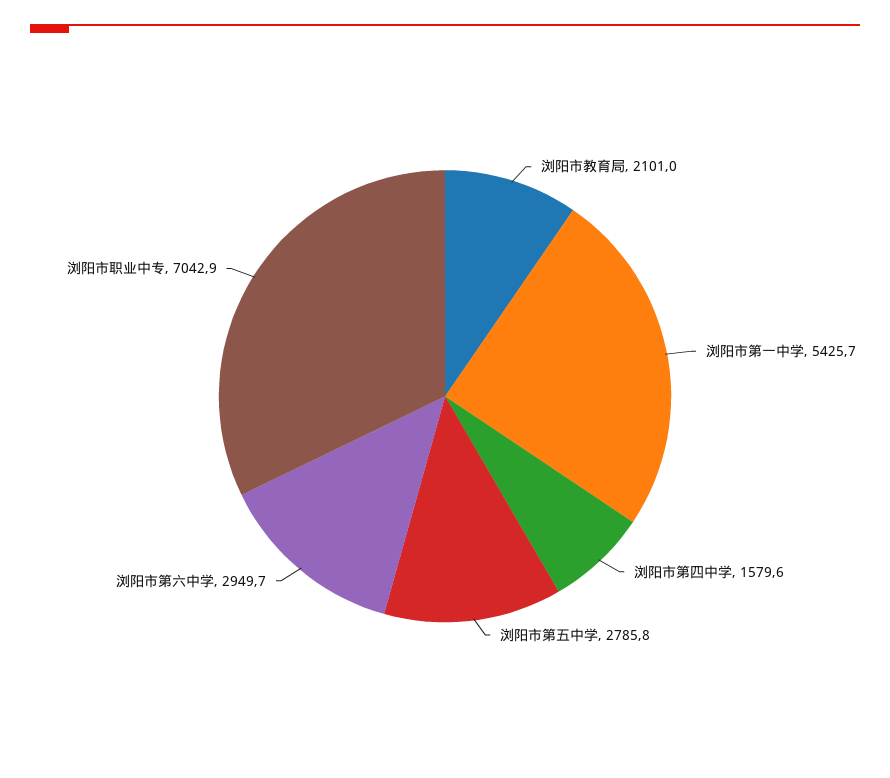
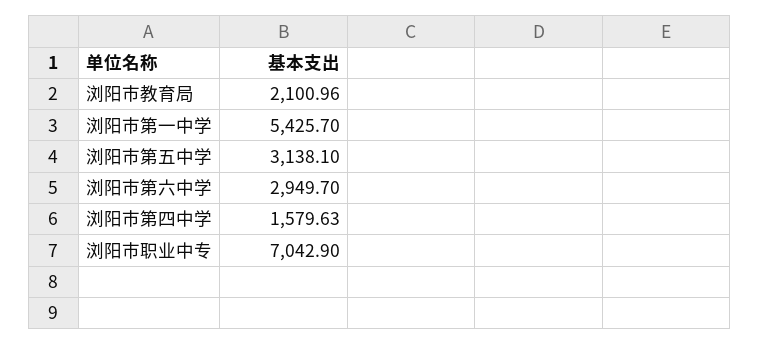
  {
    "浏阳市教育局": 2100.96,
    "浏阳市第一中学": 5425.7,
    "浏阳市第四中学": 1579.63,
-   "浏阳市第五中学": 2785.8,
+   "浏阳市第五中学": 3138.1,
    "浏阳市第六中学": 2949.7,
    "浏阳市职业中专": 7042.9
  }

